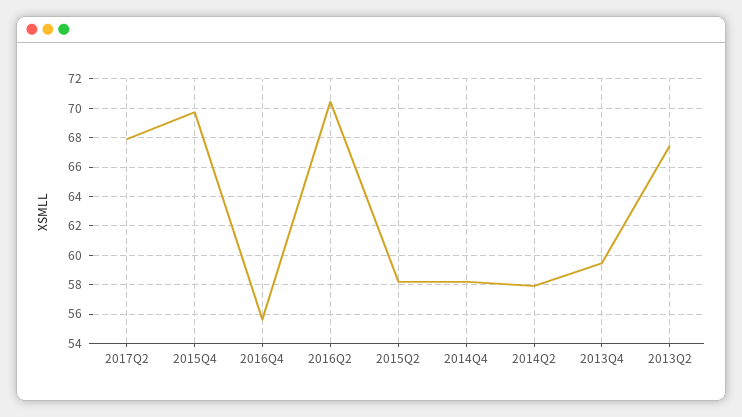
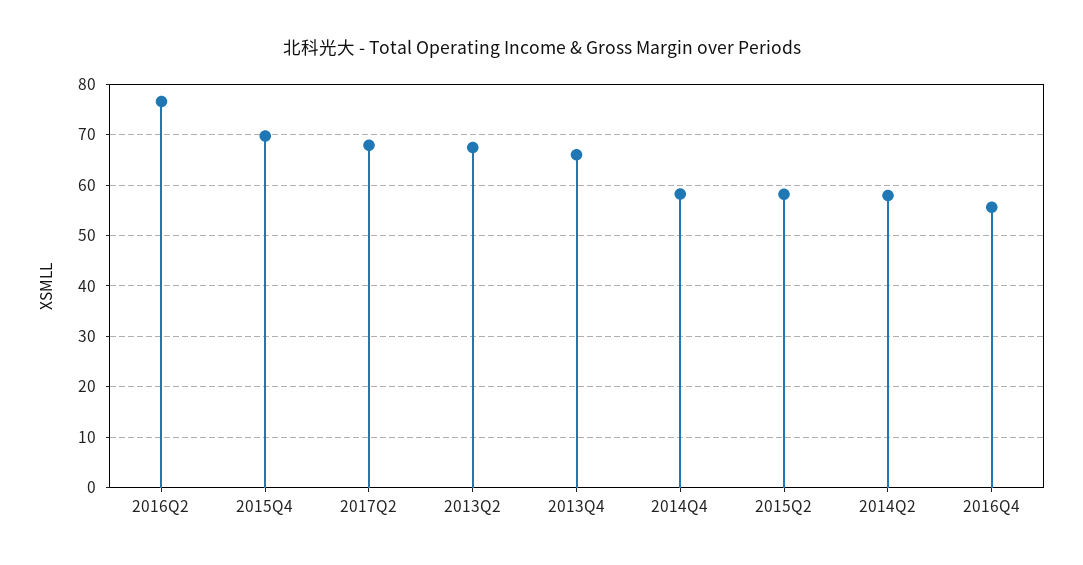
  {
    "2017Q2": 68,
    "2015Q4": 69.5,
    "2016Q4": 55.5,
-   "2016Q2": 70.5,
+   "2016Q2": 76,
    "2015Q2": 58,
    "2014Q4": 58,
    "2014Q2": 58,
-   "2013Q4": 59.5,
+   "2013Q4": 66,
    "2013Q2": 67.5
  }

